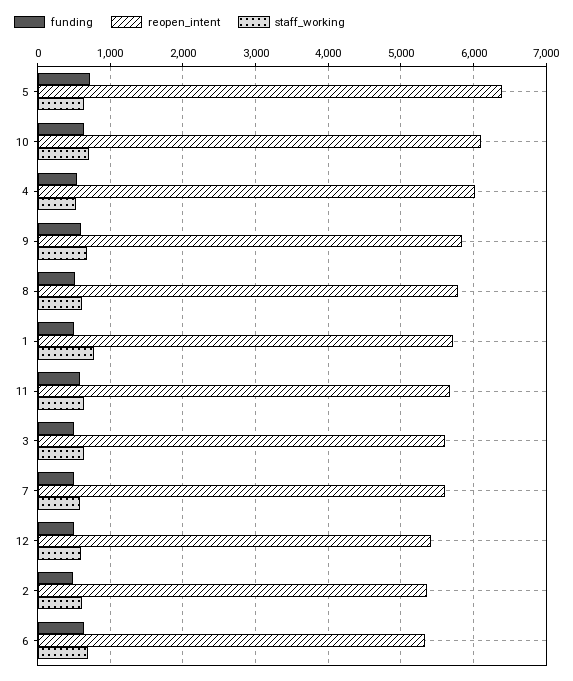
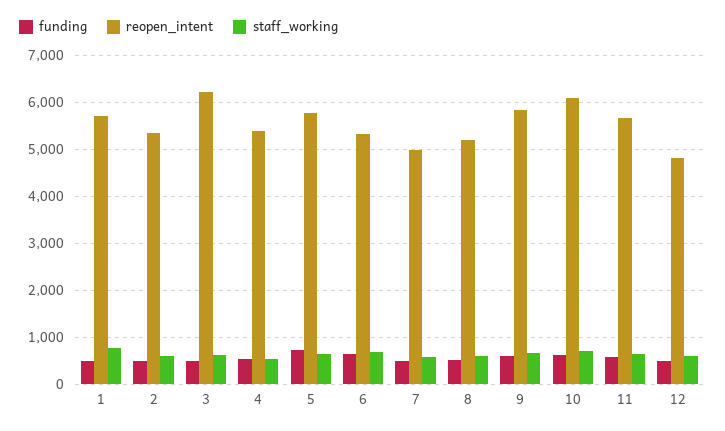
  {
    "funding": {
      "5": 700,
      "10": 600,
      "4": 500,
      "9": 600,
      "8": 500,
      "1": 500,
      "11": 600,
      "3": 500,
      "7": 500,
      "12": 500,
      "2": 500,
      "6": 600
    },
    "reopen_intent": {
-     "5": 6400,
+     "5": 5800,
      "10": 6100,
-     "4": 6000,
+     "4": 5400,
      "9": 5800,
-     "8": 5800,
+     "8": 5200,
      "1": 5700,
      "11": 5700,
-     "3": 5600,
+     "3": 6200,
-     "7": 5600,
+     "7": 5000,
-     "12": 5400,
+     "12": 4800,
      "2": 5400,
      "6": 5300
    },
    "staff_working": {
      "5": 600,
      "10": 700,
      "4": 500,
      "9": 700,
      "8": 600,
      "1": 800,
      "11": 600,
      "3": 600,
      "7": 600,
      "12": 600,
      "2": 600,
      "6": 700
    }
  }

